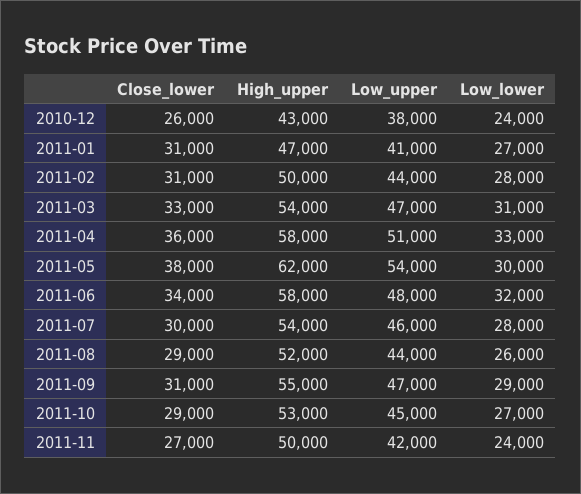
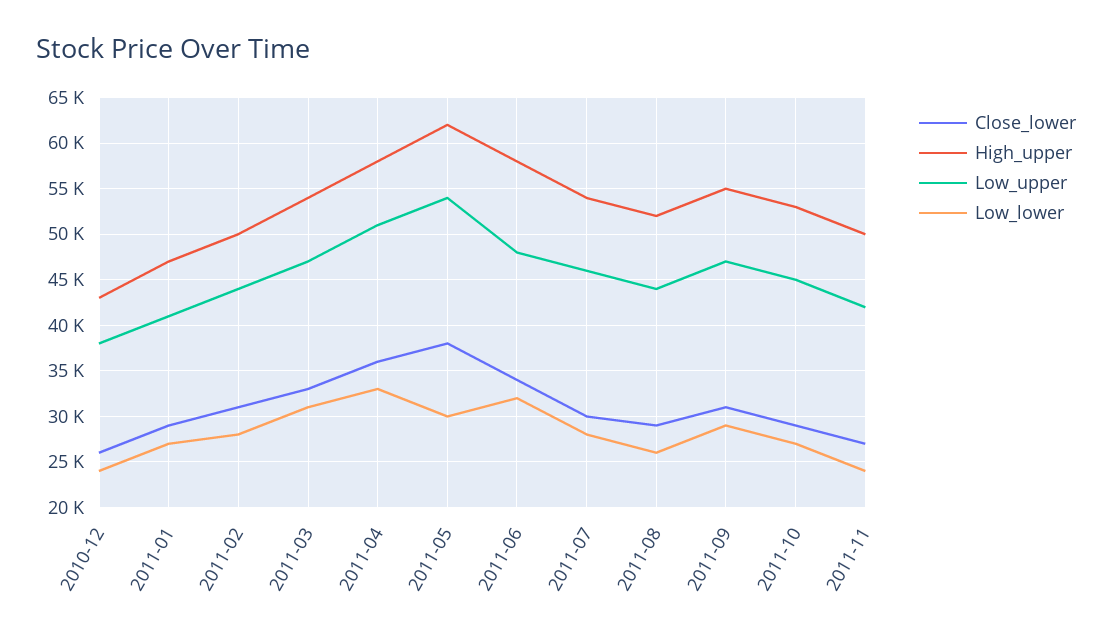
  {
    "Close_lower": {
      "2010-12": 26000,
-     "2011-01": 31000,
+     "2011-01": 29000,
      "2011-02": 31000,
      "2011-03": 33000,
      "2011-04": 36000,
      "2011-05": 38000,
      "2011-06": 34000,
      "2011-07": 30000,
      "2011-08": 29000,
      "2011-09": 31000,
      "2011-10": 29000,
      "2011-11": 27000
    },
    "High_upper": {
      "2010-12": 43000,
      "2011-01": 47000,
      "2011-02": 50000,
      "2011-03": 54000,
      "2011-04": 58000,
      "2011-05": 62000,
      "2011-06": 58000,
      "2011-07": 54000,
      "2011-08": 52000,
      "2011-09": 55000,
      "2011-10": 53000,
      "2011-11": 50000
    },
    "Low_upper": {
      "2010-12": 38000,
      "2011-01": 41000,
      "2011-02": 44000,
      "2011-03": 47000,
      "2011-04": 51000,
      "2011-05": 54000,
      "2011-06": 48000,
      "2011-07": 46000,
      "2011-08": 44000,
      "2011-09": 47000,
      "2011-10": 45000,
      "2011-11": 42000
    },
    "Low_lower": {
      "2010-12": 24000,
      "2011-01": 27000,
      "2011-02": 28000,
      "2011-03": 31000,
      "2011-04": 33000,
      "2011-05": 30000,
      "2011-06": 32000,
      "2011-07": 28000,
      "2011-08": 26000,
      "2011-09": 29000,
      "2011-10": 27000,
      "2011-11": 24000
    }
  }

